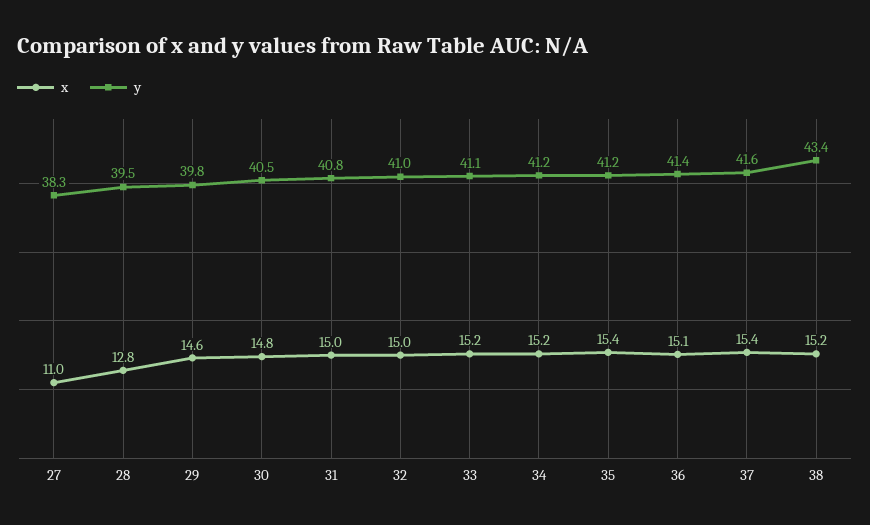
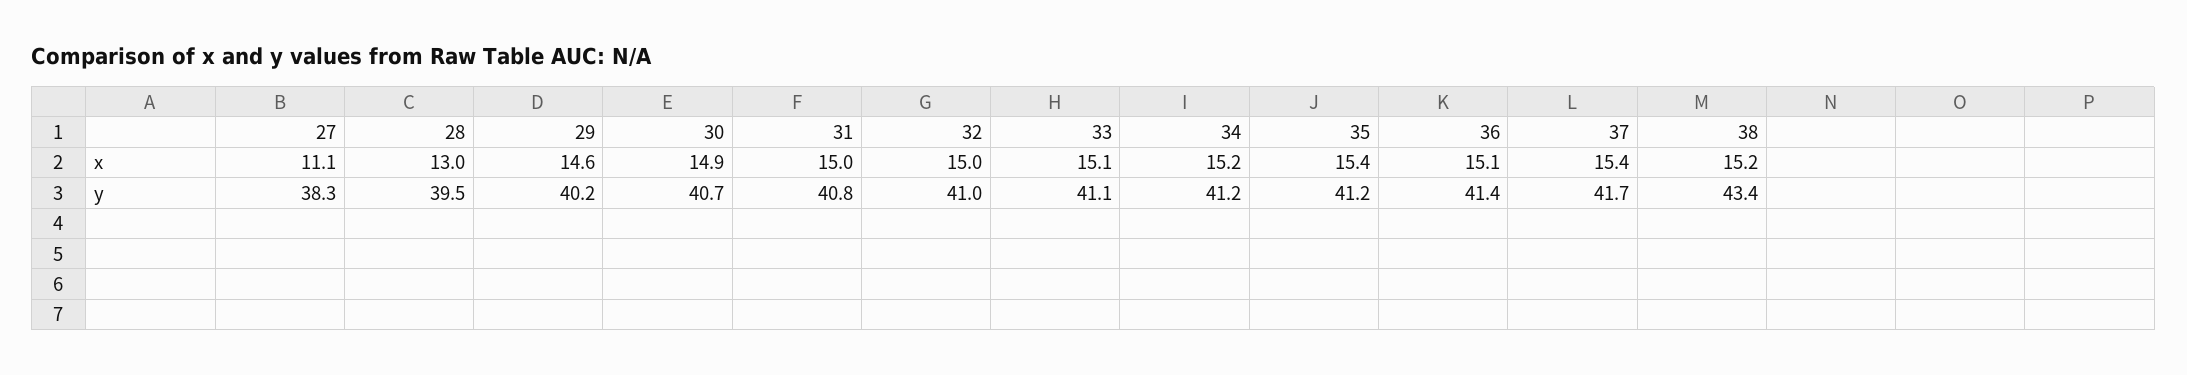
  {
    "x": {
-     "27": 11,
+     "27": 11.1,
-     "28": 12.8,
+     "28": 13,
      "29": 14.6,
-     "30": 14.8,
+     "30": 14.9,
      "31": 15,
      "32": 15,
-     "33": 15.2,
+     "33": 15.1,
      "34": 15.2,
      "35": 15.4,
      "36": 15.1,
      "37": 15.4,
      "38": 15.2
    },
    "y": {
      "27": 38.3,
      "28": 39.5,
-     "29": 39.8,
+     "29": 40.2,
-     "30": 40.5,
+     "30": 40.7,
      "31": 40.8,
      "32": 41,
      "33": 41.1,
      "34": 41.2,
      "35": 41.2,
      "36": 41.4,
-     "37": 41.6,
+     "37": 41.7,
      "38": 43.4
    }
  }

